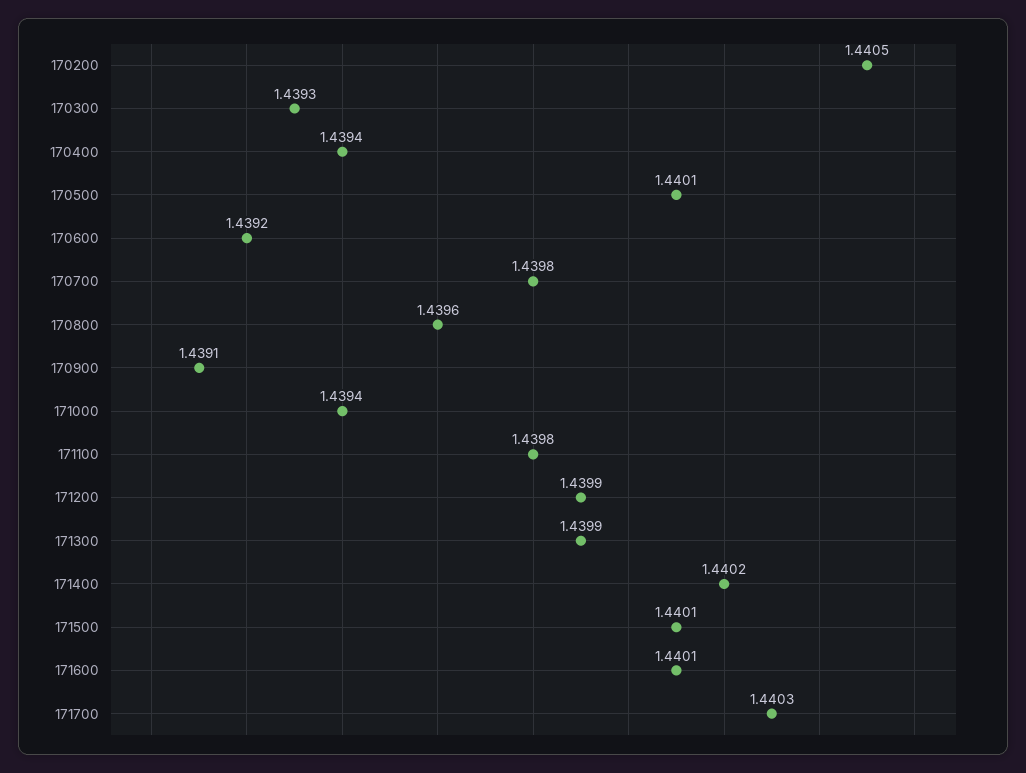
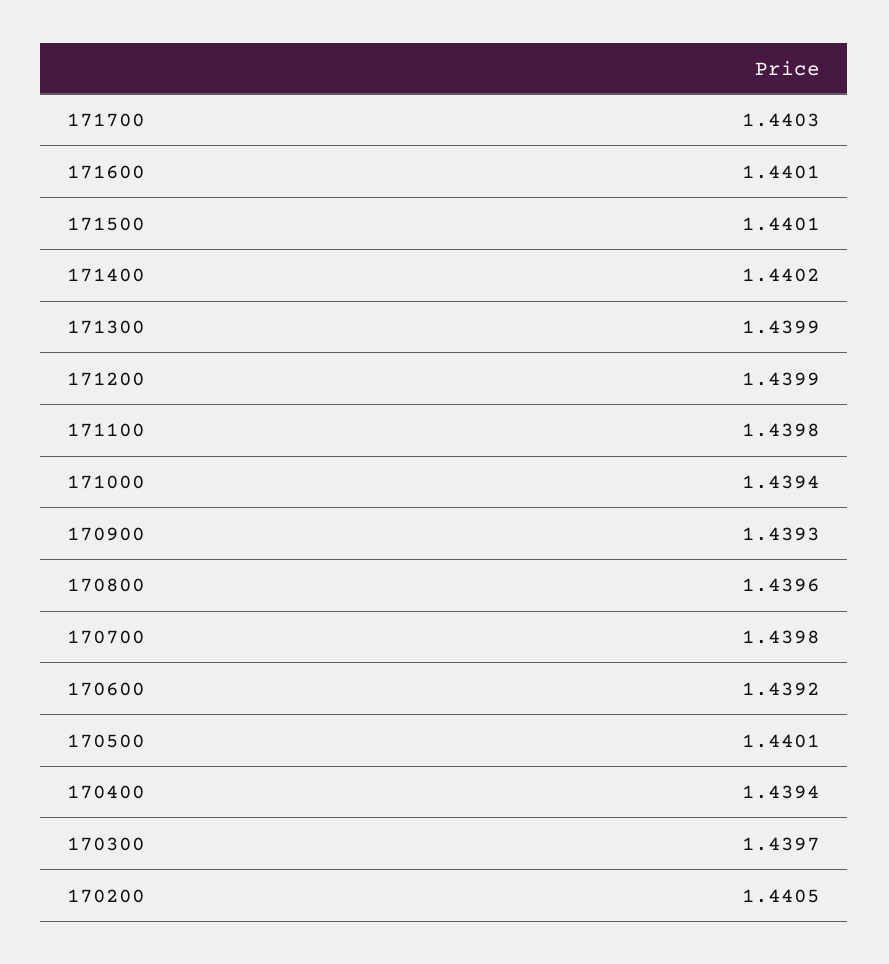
  {
    "170200": 1.4405,
-   "170300": 1.4393,
+   "170300": 1.4397,
    "170400": 1.4394,
    "170500": 1.4401,
    "170600": 1.4392,
    "170700": 1.4398,
    "170800": 1.4396,
-   "170900": 1.4391,
+   "170900": 1.4393,
    "171000": 1.4394,
    "171100": 1.4398,
    "171200": 1.4399,
    "171300": 1.4399,
    "171400": 1.4402,
    "171500": 1.4401,
    "171600": 1.4401,
    "171700": 1.4403
  }

